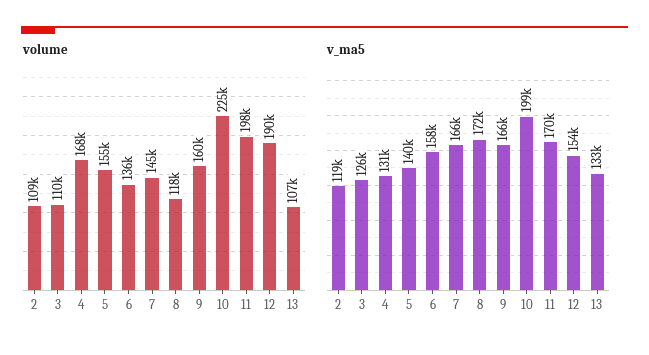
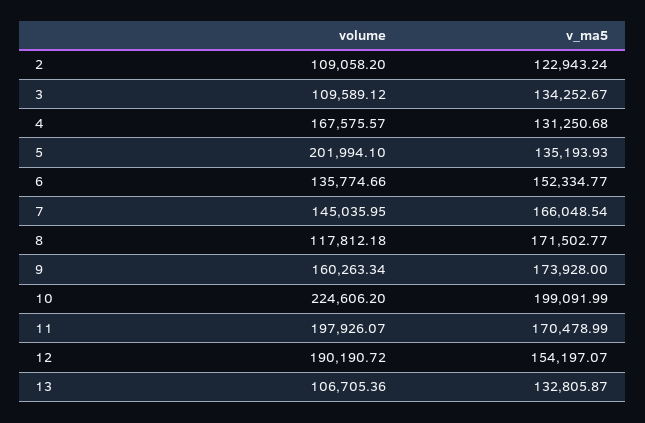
  {
    "volume": {
      "2": 109058.2,
      "3": 109589.12,
      "4": 167575.57,
-     "5": 155000,
+     "5": 201994.1,
      "6": 135774.66,
      "7": 145035.95,
      "8": 117812.18,
      "9": 160263.34,
      "10": 224606.2,
      "11": 197926.07,
      "12": 190190.72,
      "13": 106705.36
    },
    "v_ma5": {
-     "2": 119000,
+     "2": 122943.24,
-     "3": 126000,
+     "3": 134252.67,
      "4": 131250.68,
-     "5": 140000,
+     "5": 135193.93,
-     "6": 158000,
+     "6": 152334.77,
      "7": 166048.54,
      "8": 171502.77,
-     "9": 166000,
+     "9": 173928,
      "10": 199091.99,
      "11": 170478.99,
      "12": 154197.07,
      "13": 132805.87
    }
  }

